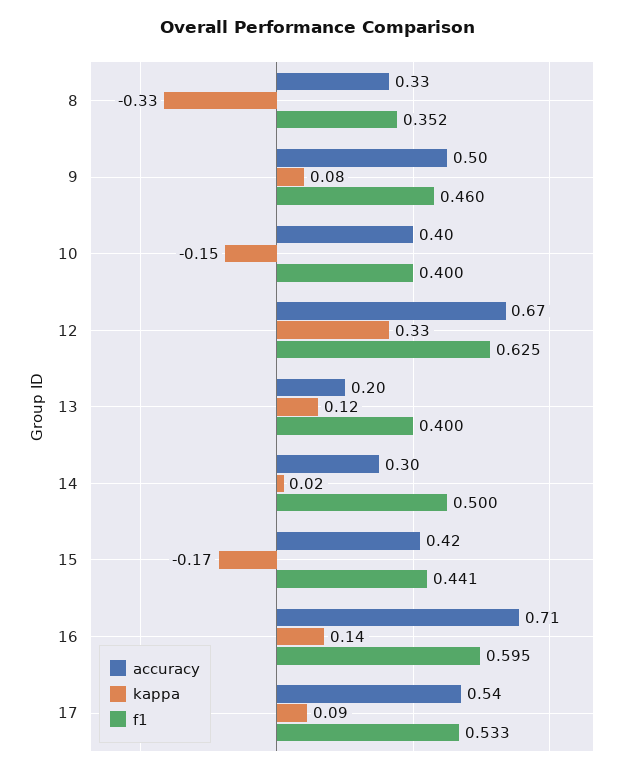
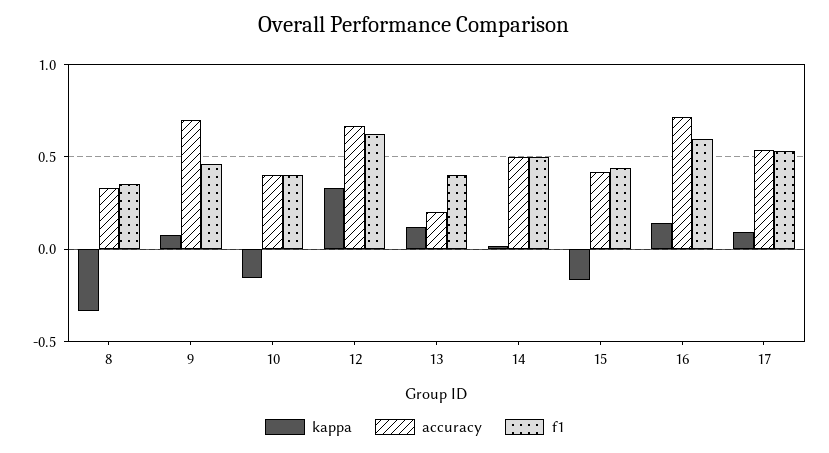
  {
    "accuracy": {
      "8": 0.33,
-     "9": 0.5,
+     "9": 0.7,
      "10": 0.4,
      "12": 0.67,
      "13": 0.2,
-     "14": 0.3,
+     "14": 0.5,
      "15": 0.42,
      "16": 0.71,
      "17": 0.54
    },
    "kappa": {
      "8": -0.33,
      "9": 0.08,
      "10": -0.15,
      "12": 0.33,
      "13": 0.12,
      "14": 0.02,
      "15": -0.17,
      "16": 0.14,
      "17": 0.09
    },
    "f1": {
      "8": 0.352,
      "9": 0.46,
      "10": 0.4,
      "12": 0.625,
      "13": 0.4,
      "14": 0.5,
      "15": 0.441,
      "16": 0.595,
      "17": 0.533
    }
  }

